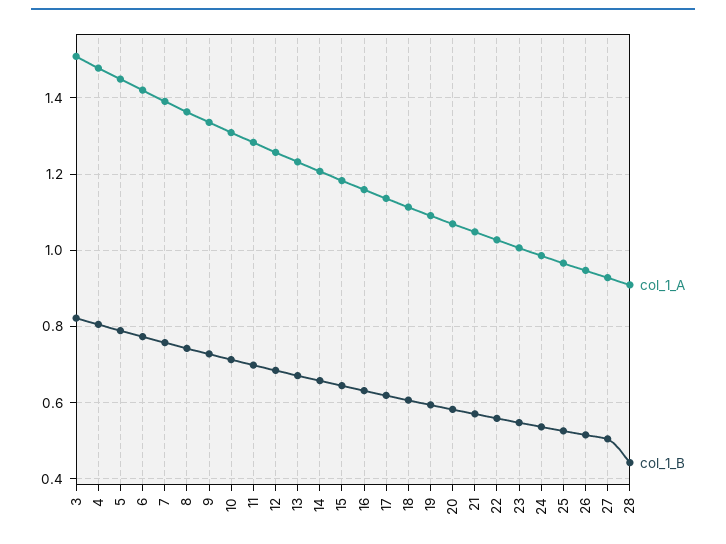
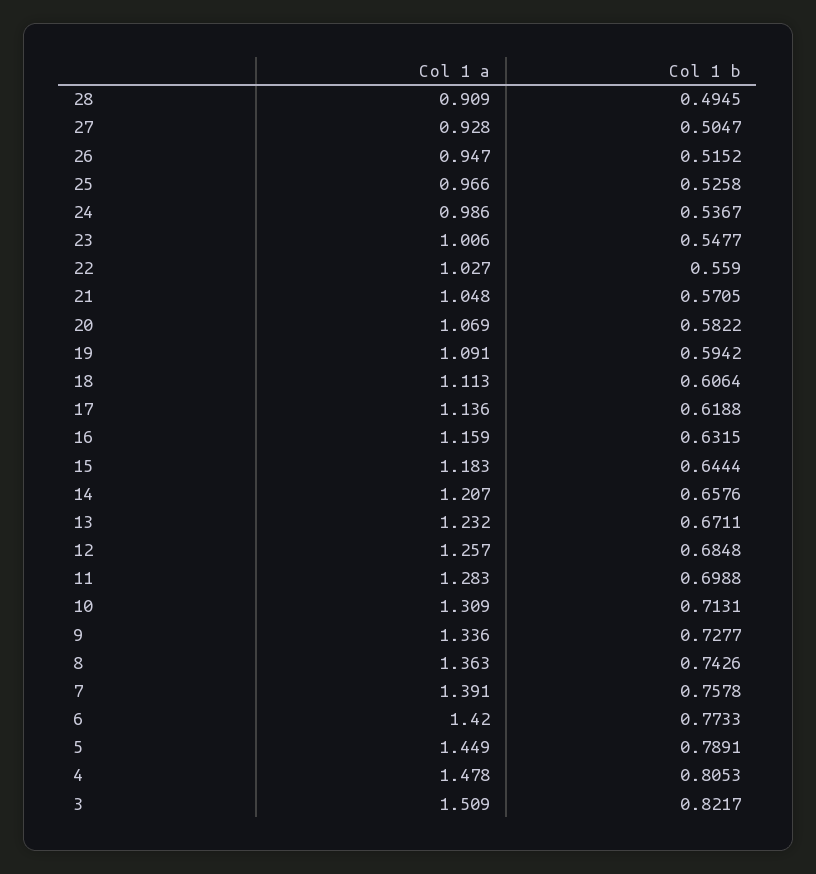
  {
    "col_1_A": {
      "3": 1.509,
      "4": 1.478,
      "5": 1.449,
      "6": 1.42,
      "7": 1.391,
      "8": 1.363,
      "9": 1.336,
      "10": 1.309,
      "11": 1.283,
      "12": 1.257,
      "13": 1.232,
      "14": 1.207,
      "15": 1.183,
      "16": 1.159,
      "17": 1.136,
      "18": 1.113,
      "19": 1.091,
      "20": 1.069,
      "21": 1.048,
      "22": 1.027,
      "23": 1.006,
      "24": 0.986,
      "25": 0.966,
      "26": 0.947,
      "27": 0.928,
      "28": 0.909
    },
    "col_1_B": {
      "3": 0.8217,
      "4": 0.8053,
      "5": 0.7891,
      "6": 0.7733,
      "7": 0.7578,
      "8": 0.7426,
      "9": 0.7277,
      "10": 0.7131,
      "11": 0.6988,
      "12": 0.6848,
      "13": 0.6711,
      "14": 0.6576,
      "15": 0.6444,
      "16": 0.6315,
      "17": 0.6188,
      "18": 0.6064,
      "19": 0.5942,
      "20": 0.5822,
      "21": 0.5705,
      "22": 0.559,
      "23": 0.5477,
      "24": 0.5367,
      "25": 0.5258,
      "26": 0.5152,
      "27": 0.5047,
-     "28": 0.44
+     "28": 0.4945
    }
  }

